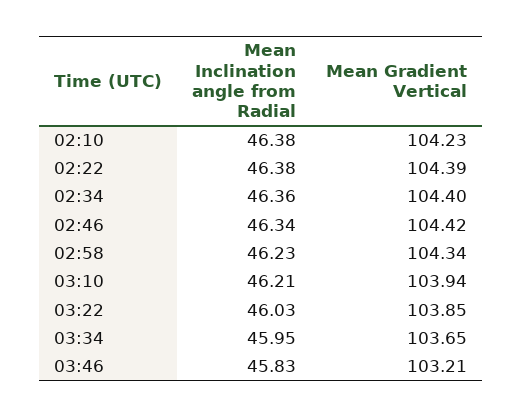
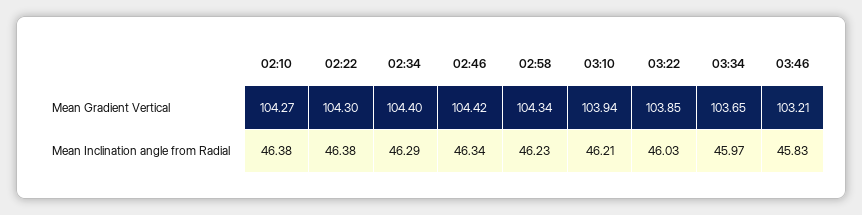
  {
    "Mean Inclination angle from Radial": {
      "02:10": 46.38,
      "02:22": 46.38,
-     "02:34": 46.36,
+     "02:34": 46.29,
      "02:46": 46.34,
      "02:58": 46.23,
      "03:10": 46.21,
      "03:22": 46.03,
-     "03:34": 45.95,
+     "03:34": 45.97,
      "03:46": 45.83
    },
    "Mean Gradient Vertical": {
-     "02:10": 104.23,
+     "02:10": 104.27,
-     "02:22": 104.39,
+     "02:22": 104.3,
      "02:34": 104.4,
      "02:46": 104.42,
      "02:58": 104.34,
      "03:10": 103.94,
      "03:22": 103.85,
      "03:34": 103.65,
      "03:46": 103.21
    }
  }

